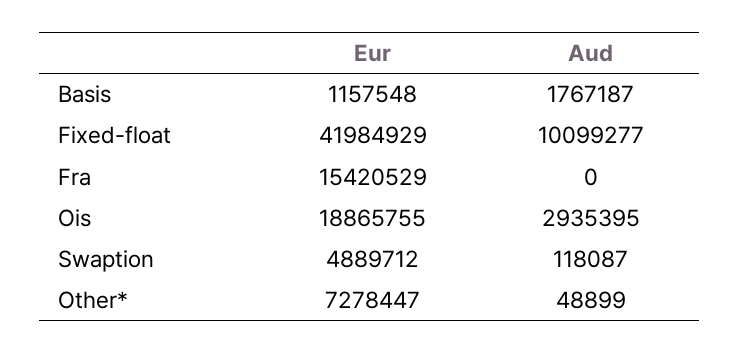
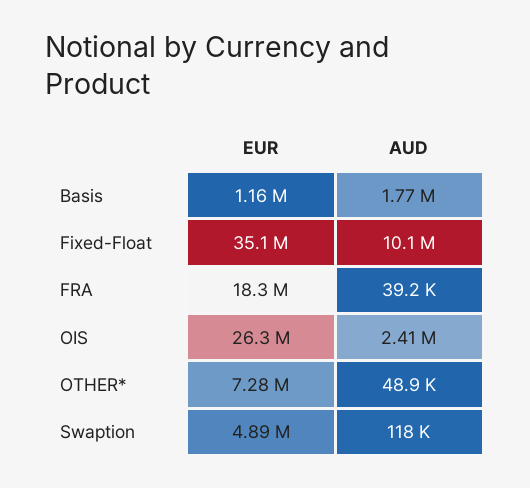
  {
    "Eur": {
      "Basis": 1157548,
-     "Fixed-float": 41984929,
+     "Fixed-float": 35100000,
-     "Fra": 15420529,
+     "Fra": 18300000,
-     "Ois": 18865755,
+     "Ois": 26300000,
      "Swaption": 4889712,
      "Other*": 7278447
    },
    "Aud": {
      "Basis": 1767187,
      "Fixed-float": 10099277,
-     "Fra": 0,
+     "Fra": 39200,
-     "Ois": 2935395,
+     "Ois": 2410000,
      "Swaption": 118087,
      "Other*": 48899
    }
  }

